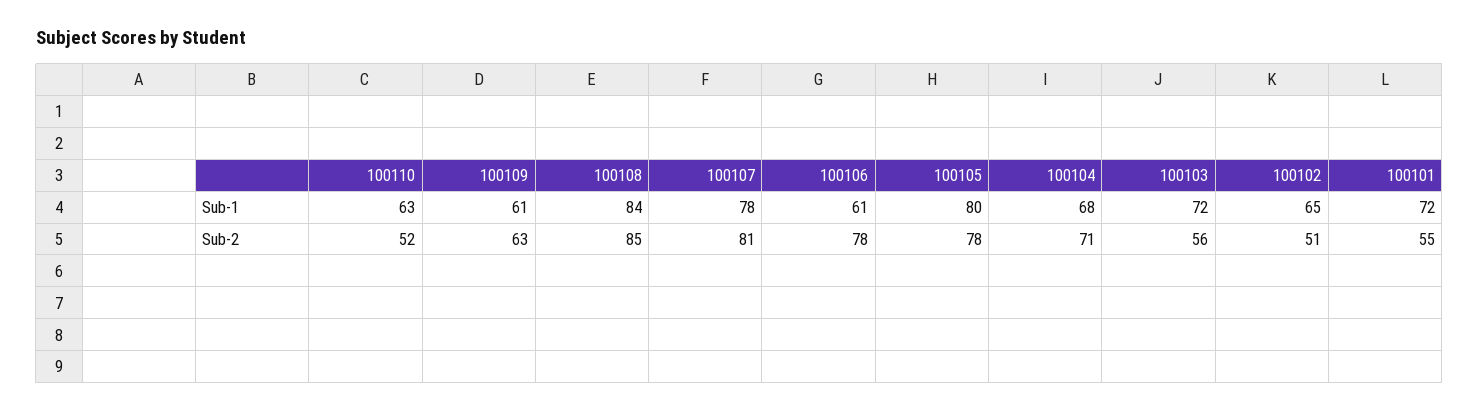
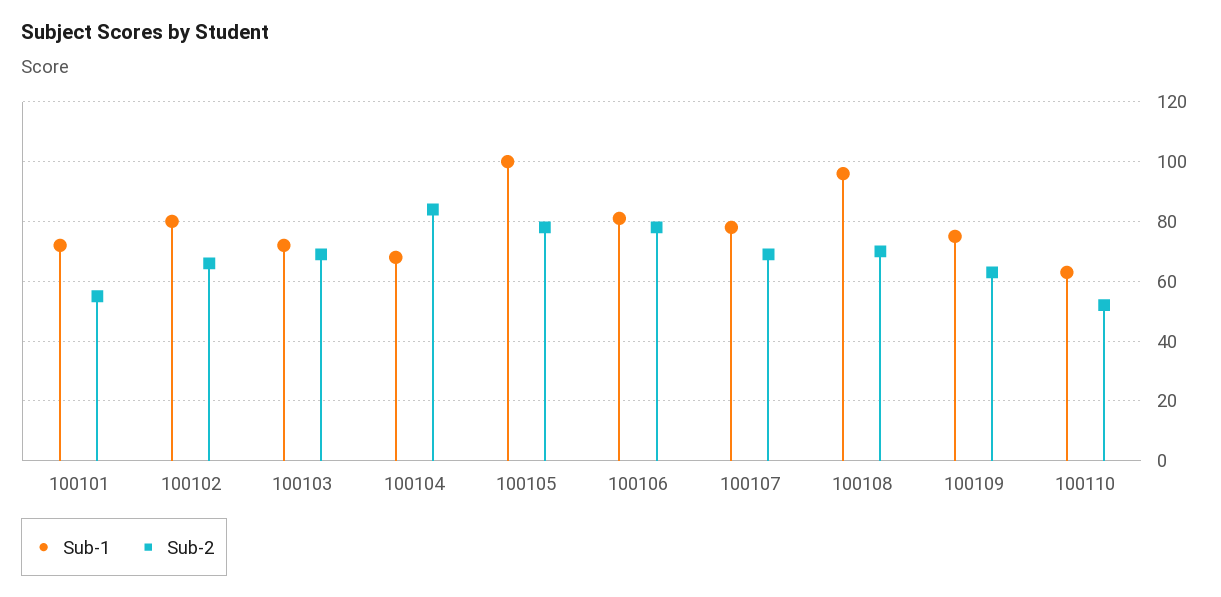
  {
    "Sub-1": {
      "100110": 63,
-     "100109": 61,
+     "100109": 75,
-     "100108": 84,
+     "100108": 95,
      "100107": 78,
-     "100106": 61,
+     "100106": 80,
-     "100105": 80,
+     "100105": 100,
      "100104": 68,
      "100103": 72,
-     "100102": 65,
+     "100102": 80,
      "100101": 72
    },
    "Sub-2": {
      "100110": 52,
      "100109": 63,
-     "100108": 85,
+     "100108": 70,
-     "100107": 81,
+     "100107": 70,
      "100106": 78,
      "100105": 78,
-     "100104": 71,
+     "100104": 85,
-     "100103": 56,
+     "100103": 70,
-     "100102": 51,
+     "100102": 65,
      "100101": 55
    }
  }

